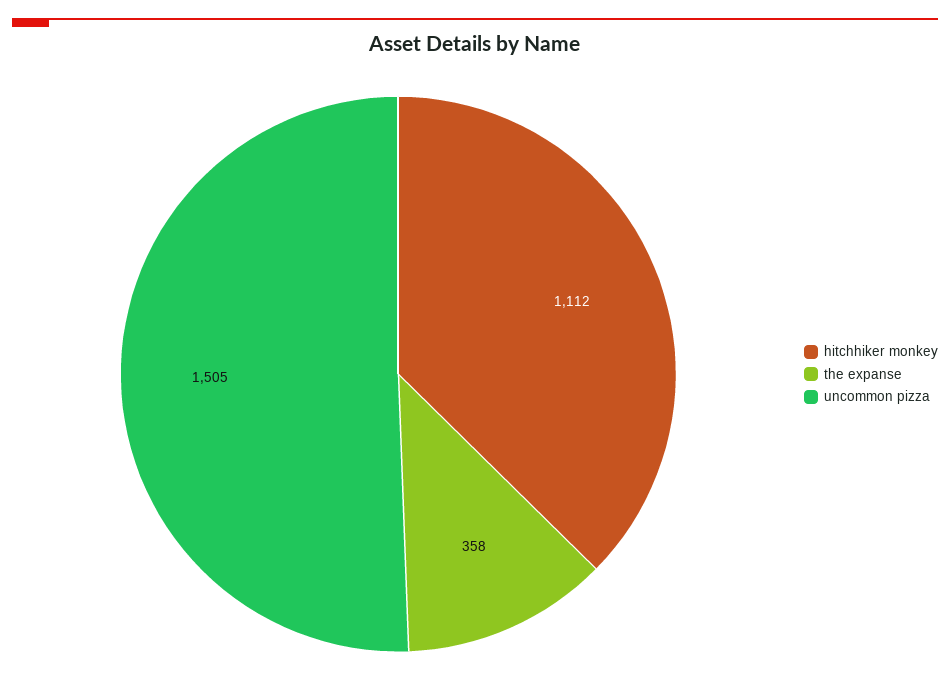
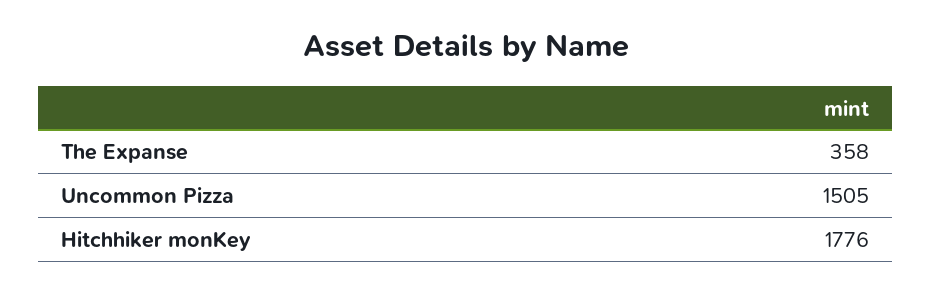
  {
-   "hitchhiker monkey": 1112,
+   "hitchhiker monkey": 1776,
    "the expanse": 358,
    "uncommon pizza": 1505
  }

